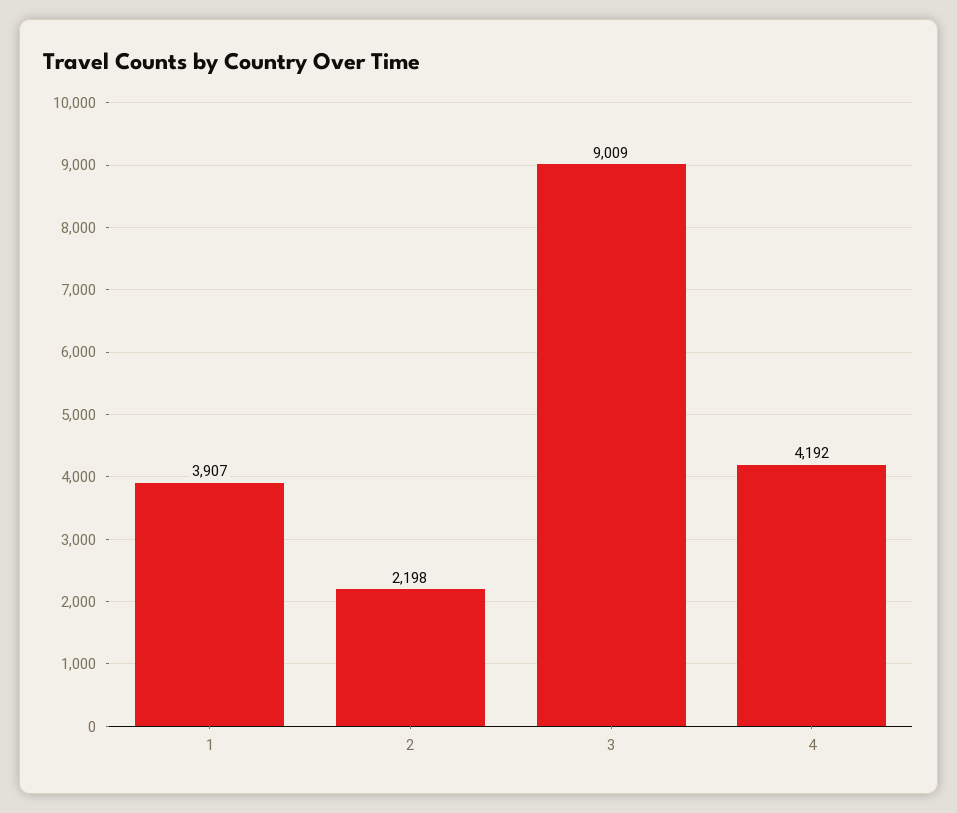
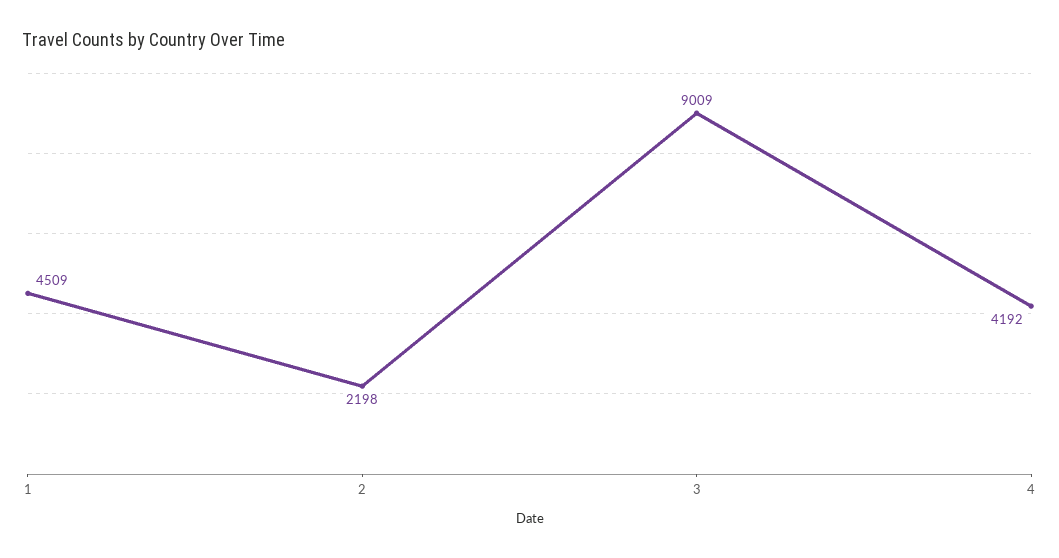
  {
-   "1": 3907,
+   "1": 4509,
    "2": 2198,
    "3": 9009,
    "4": 4192
  }

